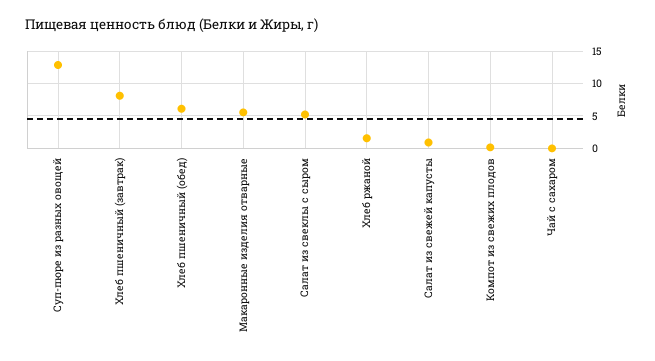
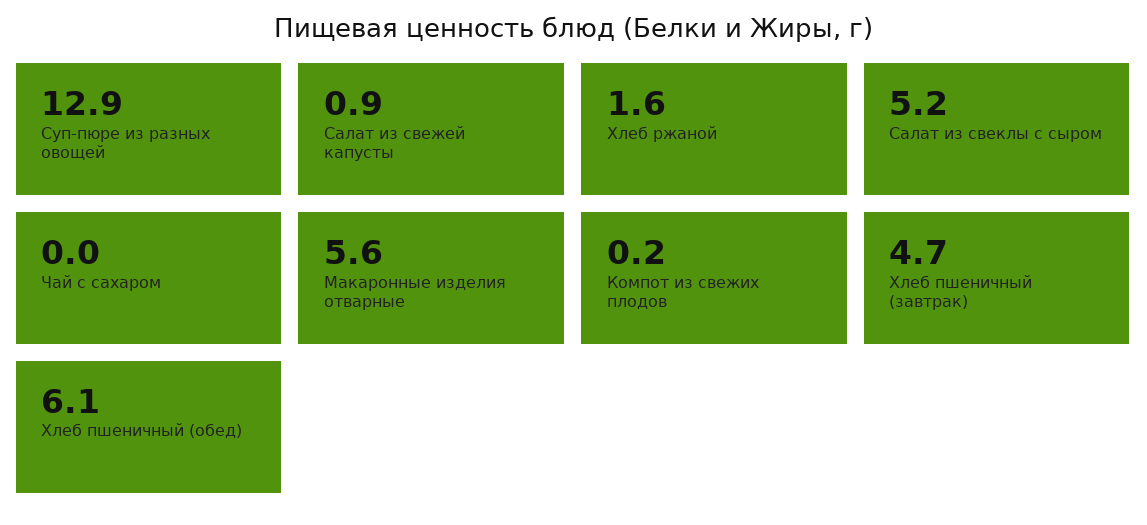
  {
    "Суп-пюре из разных овощей": 12.9,
-   "Хлеб пшеничный (завтрак)": 8,
+   "Хлеб пшеничный (завтрак)": 4.7,
    "Хлеб пшеничный (обед)": 6.1,
    "Макаронные изделия отварные": 5.6,
    "Салат из свеклы с сыром": 5.2,
    "Хлеб ржаной": 1.6,
    "Салат из свежей капусты": 0.9,
    "Компот из свежих плодов": 0.2,
    "Чай с сахаром": 0
  }

